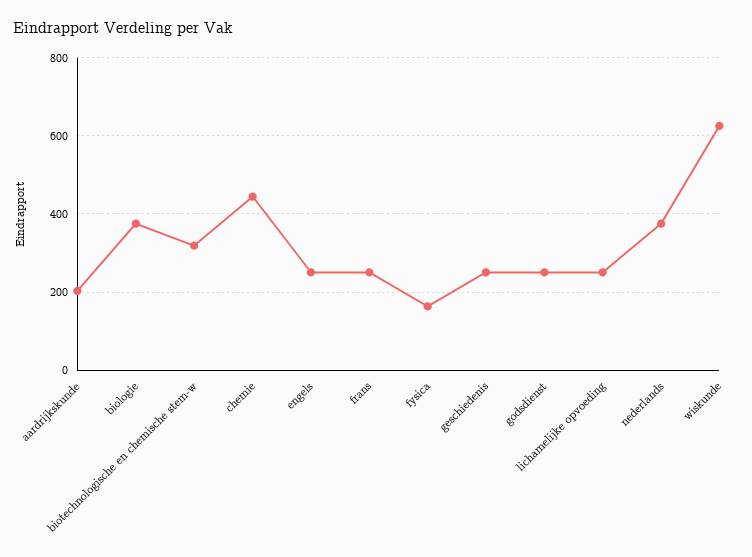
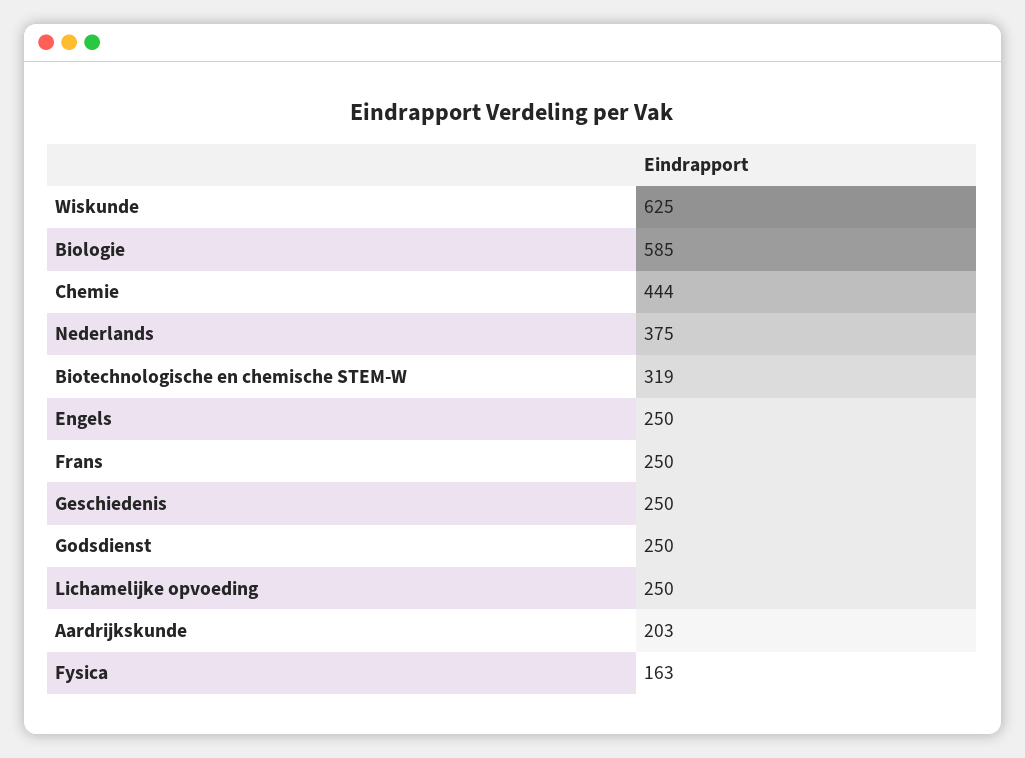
  {
    "aardrijkskunde": 203,
-   "biologie": 380,
+   "biologie": 585,
    "biotechnologische en chemische stem-w": 319,
    "chemie": 444,
    "engels": 250,
    "frans": 250,
    "fysica": 163,
    "geschiedenis": 250,
    "godsdienst": 250,
    "lichamelijke opvoeding": 250,
    "nederlands": 375,
    "wiskunde": 625
  }

